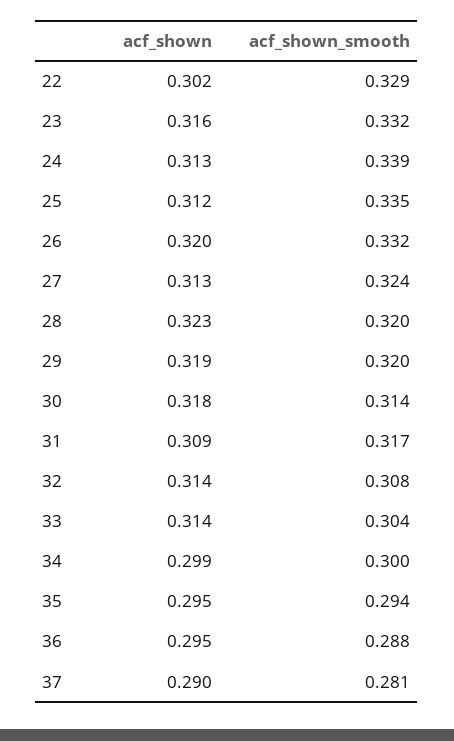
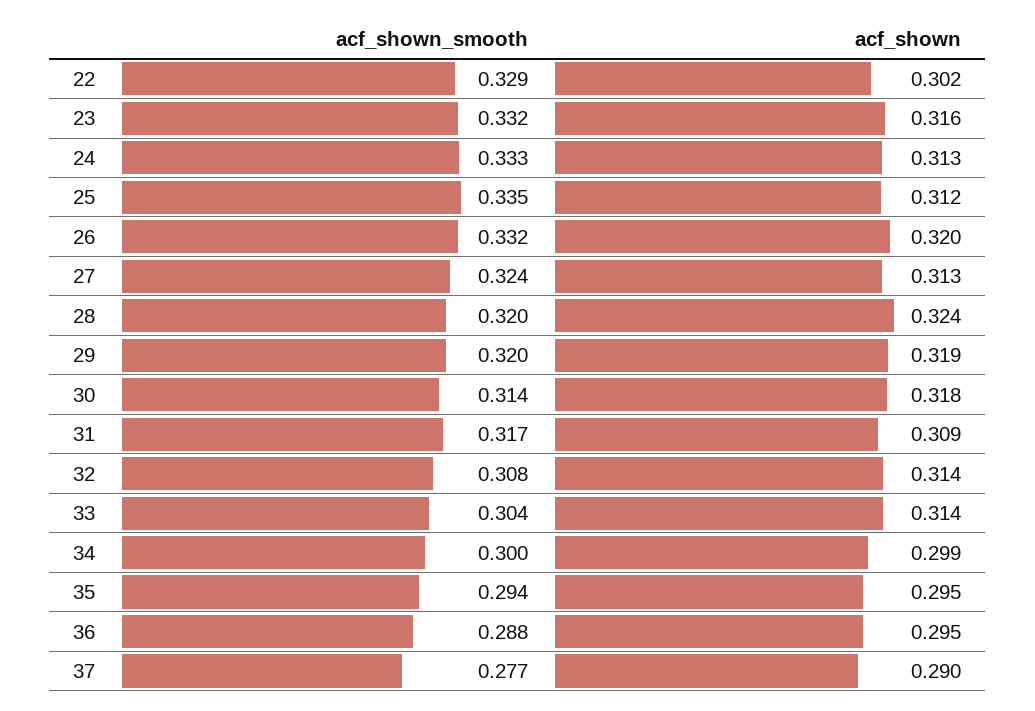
  {
    "acf_shown": {
      "22": 0.302,
      "23": 0.316,
      "24": 0.313,
      "25": 0.312,
      "26": 0.32,
      "27": 0.313,
-     "28": 0.323,
+     "28": 0.324,
      "29": 0.319,
      "30": 0.318,
      "31": 0.309,
      "32": 0.314,
      "33": 0.314,
      "34": 0.299,
      "35": 0.295,
      "36": 0.295,
      "37": 0.29
    },
    "acf_shown_smooth": {
      "22": 0.329,
      "23": 0.332,
-     "24": 0.339,
+     "24": 0.333,
      "25": 0.335,
      "26": 0.332,
      "27": 0.324,
      "28": 0.32,
      "29": 0.32,
      "30": 0.314,
      "31": 0.317,
      "32": 0.308,
      "33": 0.304,
      "34": 0.3,
      "35": 0.294,
      "36": 0.288,
-     "37": 0.281
+     "37": 0.277
    }
  }

